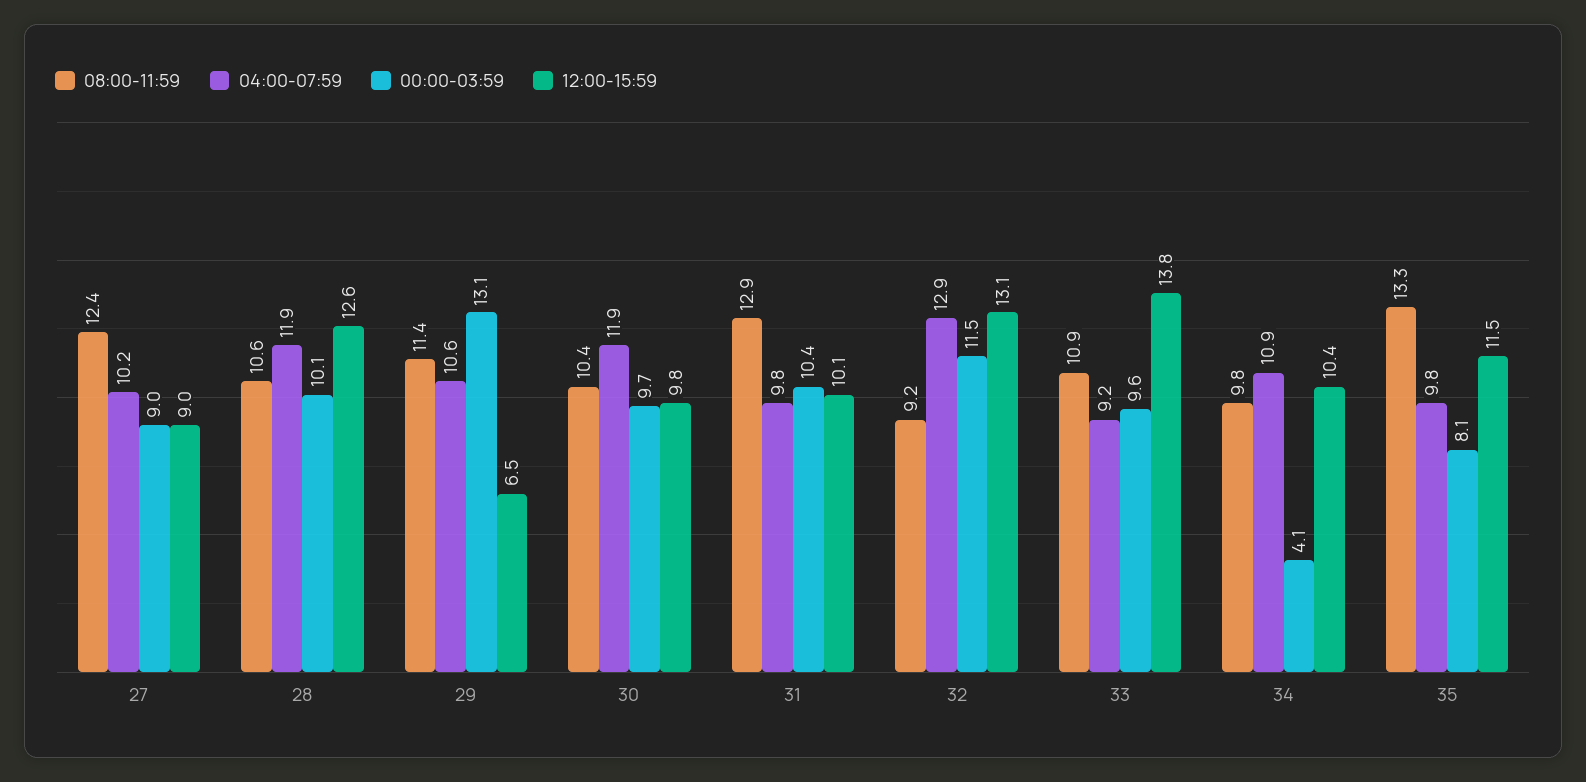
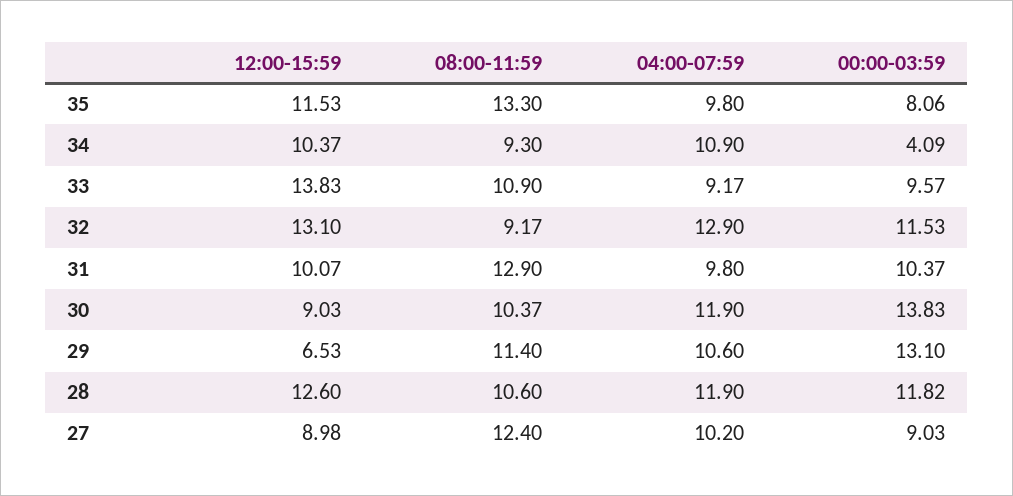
  {
    "08:00-11:59": {
      "27": 12.4,
      "28": 10.6,
      "29": 11.4,
      "30": 10.37,
      "31": 12.9,
      "32": 9.17,
      "33": 10.9,
-     "34": 9.8,
+     "34": 9.3,
      "35": 13.3
    },
    "04:00-07:59": {
      "27": 10.2,
      "28": 11.9,
      "29": 10.6,
      "30": 11.9,
      "31": 9.8,
      "32": 12.9,
      "33": 9.17,
      "34": 10.9,
      "35": 9.8
    },
    "00:00-03:59": {
      "27": 9.03,
-     "28": 10.1,
+     "28": 11.82,
      "29": 13.1,
-     "30": 9.7,
+     "30": 13.83,
      "31": 10.37,
      "32": 11.53,
      "33": 9.57,
      "34": 4.09,
      "35": 8.06
    },
    "12:00-15:59": {
      "27": 8.98,
      "28": 12.6,
      "29": 6.53,
-     "30": 9.8,
+     "30": 9.03,
      "31": 10.07,
      "32": 13.1,
      "33": 13.83,
      "34": 10.37,
      "35": 11.53
    }
  }

